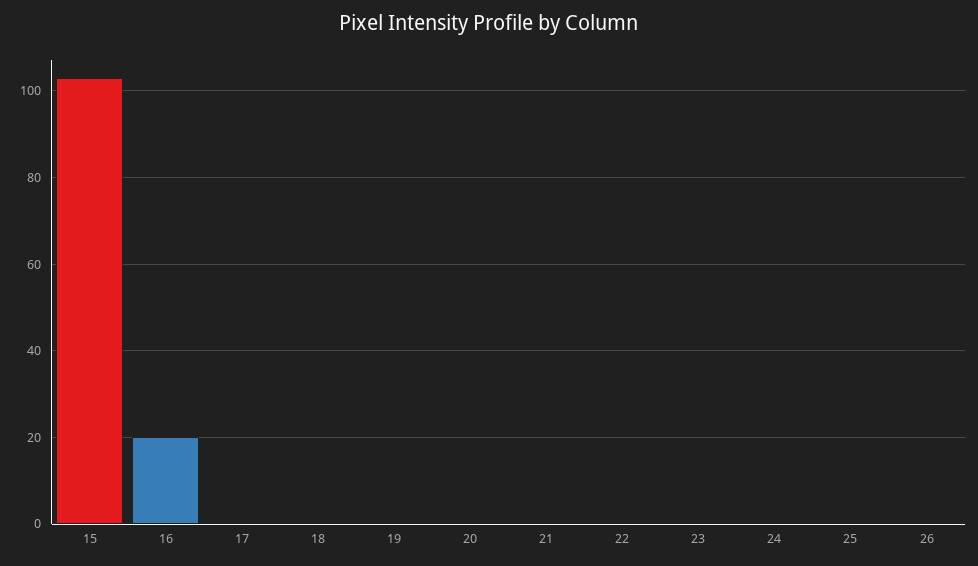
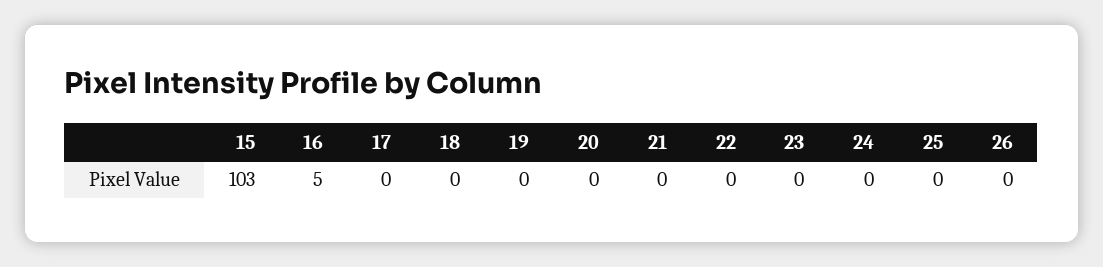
  {
    "15": 103,
-   "16": 20,
+   "16": 5,
    "17": 0,
    "18": 0,
    "19": 0,
    "20": 0,
    "21": 0,
    "22": 0,
    "23": 0,
    "24": 0,
    "25": 0,
    "26": 0
  }

